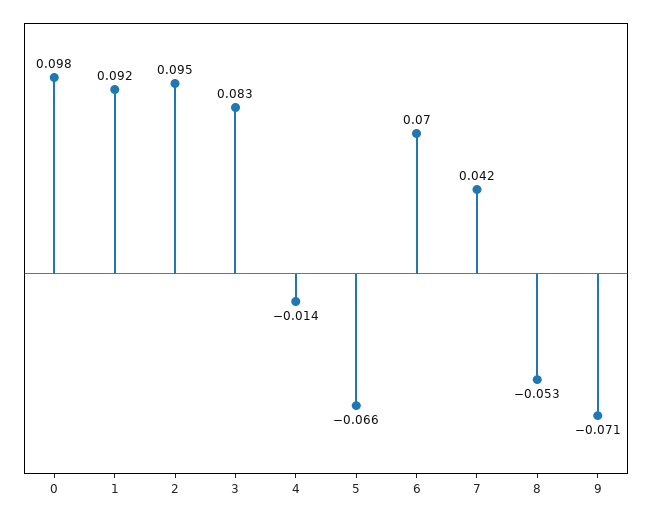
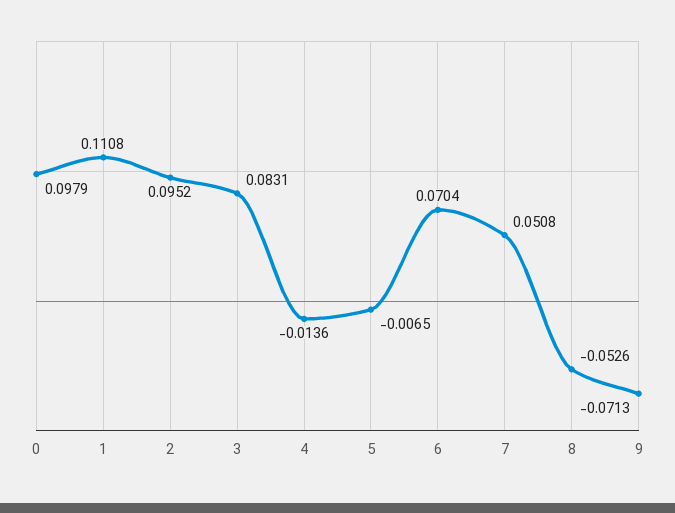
  {
    "0": 0.0979,
-   "1": 0.092,
+   "1": 0.1108,
    "2": 0.0952,
    "3": 0.0831,
    "4": -0.0136,
-   "5": -0.066,
+   "5": -0.0065,
    "6": 0.0704,
-   "7": 0.042,
+   "7": 0.0508,
    "8": -0.0526,
    "9": -0.0713
  }

